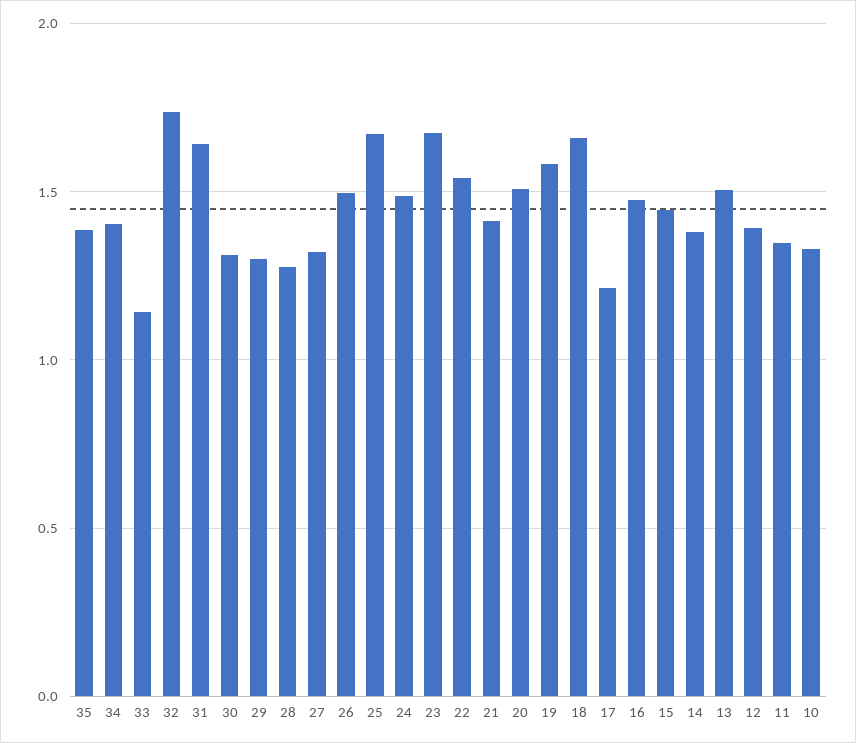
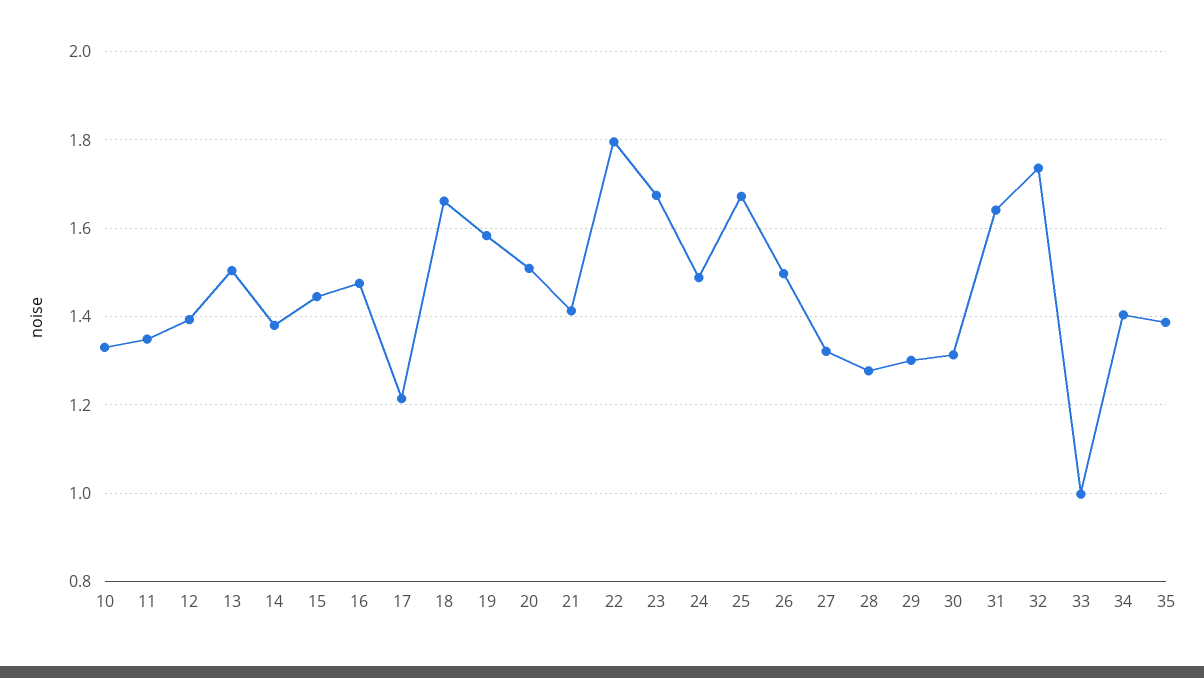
  {
    "35": 1.38,
    "34": 1.4,
-   "33": 1.15,
+   "33": 1,
    "32": 1.74,
    "31": 1.64,
    "30": 1.32,
    "29": 1.3,
    "28": 1.28,
    "27": 1.32,
    "26": 1.5,
    "25": 1.68,
    "24": 1.48,
    "23": 1.68,
-   "22": 1.55,
+   "22": 1.8,
    "21": 1.42,
    "20": 1.5,
    "19": 1.58,
    "18": 1.66,
    "17": 1.22,
    "16": 1.48,
    "15": 1.44,
    "14": 1.38,
    "13": 1.5,
    "12": 1.4,
    "11": 1.34,
    "10": 1.34
  }

